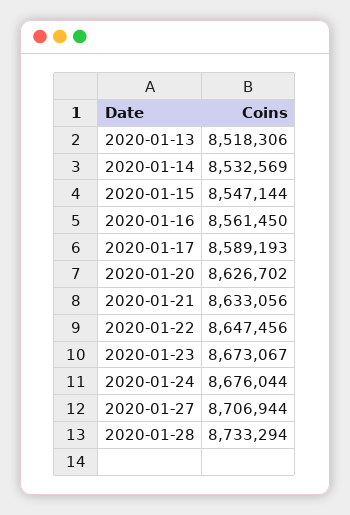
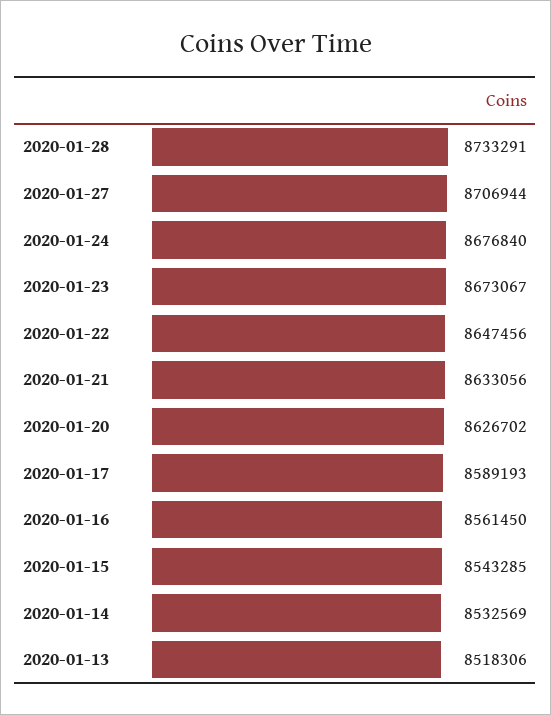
  {
    "2020-01-13": 8518306,
    "2020-01-14": 8532569,
-   "2020-01-15": 8547144,
+   "2020-01-15": 8543285,
    "2020-01-16": 8561450,
    "2020-01-17": 8589193,
    "2020-01-20": 8626702,
    "2020-01-21": 8633056,
    "2020-01-22": 8647456,
    "2020-01-23": 8673067,
-   "2020-01-24": 8676044,
+   "2020-01-24": 8676840,
    "2020-01-27": 8706944,
-   "2020-01-28": 8733294
+   "2020-01-28": 8733291
  }

